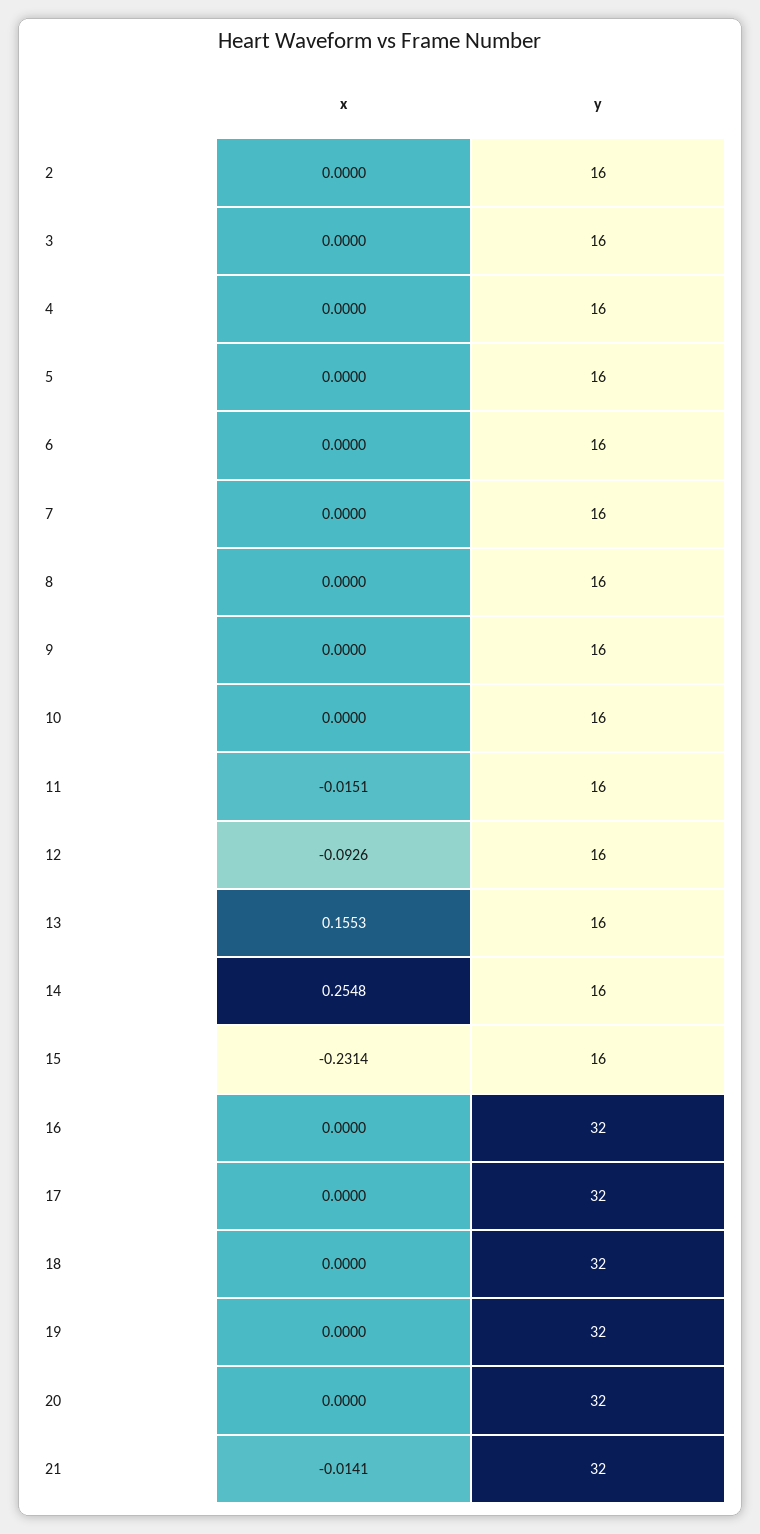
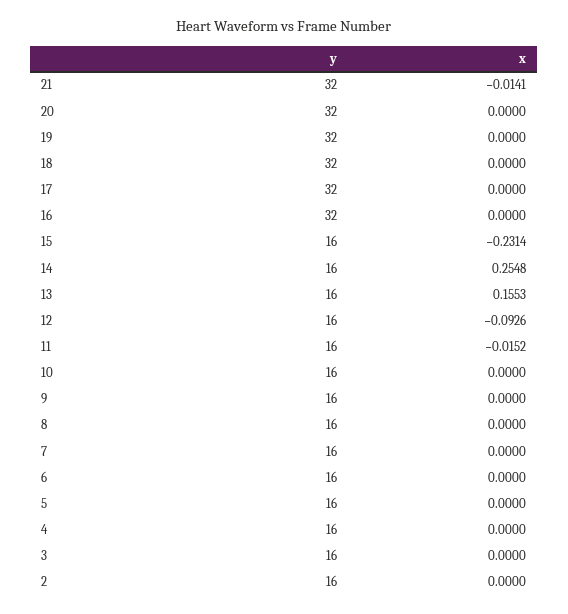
  {
    "x": {
      "2": 0,
      "3": 0,
      "4": 0,
      "5": 0,
      "6": 0,
      "7": 0,
      "8": 0,
      "9": 0,
      "10": 0,
-     "11": -0.0151,
+     "11": -0.0152,
      "12": -0.0926,
      "13": 0.1553,
      "14": 0.2548,
      "15": -0.2314,
      "16": 0,
      "17": 0,
      "18": 0,
      "19": 0,
      "20": 0,
      "21": -0.0141
    },
    "y": {
      "2": 16,
      "3": 16,
      "4": 16,
      "5": 16,
      "6": 16,
      "7": 16,
      "8": 16,
      "9": 16,
      "10": 16,
      "11": 16,
      "12": 16,
      "13": 16,
      "14": 16,
      "15": 16,
      "16": 32,
      "17": 32,
      "18": 32,
      "19": 32,
      "20": 32,
      "21": 32
    }
  }

